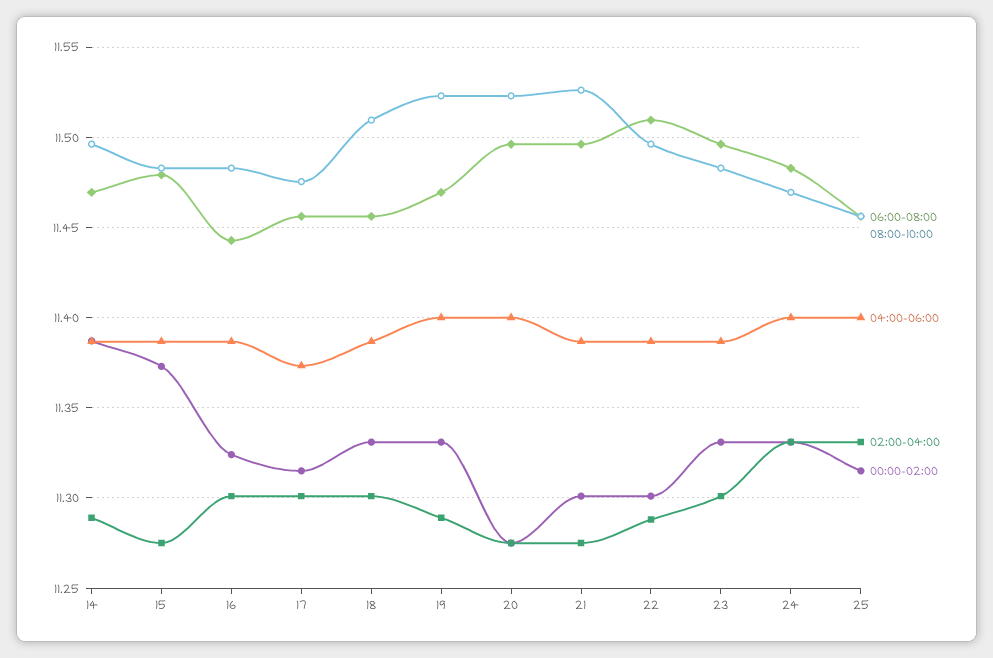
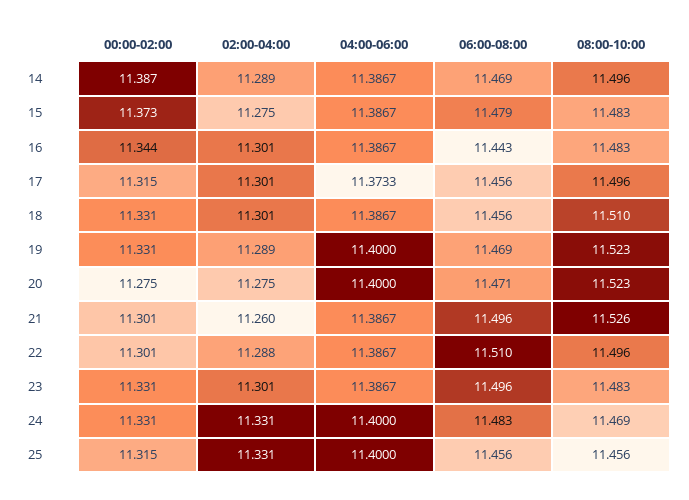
  {
    "06:00-08:00": {
      "14": 11.469,
      "15": 11.479,
      "16": 11.443,
      "17": 11.456,
      "18": 11.456,
      "19": 11.469,
-     "20": 11.495,
+     "20": 11.471,
      "21": 11.496,
      "22": 11.51,
      "23": 11.496,
      "24": 11.483,
      "25": 11.456
    },
    "08:00-10:00": {
      "14": 11.496,
      "15": 11.483,
      "16": 11.483,
-     "17": 11.475,
+     "17": 11.496,
      "18": 11.51,
      "19": 11.523,
      "20": 11.523,
      "21": 11.526,
      "22": 11.496,
      "23": 11.483,
      "24": 11.469,
      "25": 11.456
    },
    "04:00-06:00": {
      "14": 11.3867,
      "15": 11.3867,
      "16": 11.3867,
      "17": 11.3733,
      "18": 11.3867,
      "19": 11.4,
      "20": 11.4,
      "21": 11.3867,
      "22": 11.3867,
      "23": 11.3867,
      "24": 11.4,
      "25": 11.4
    },
    "02:00-04:00": {
      "14": 11.289,
      "15": 11.275,
      "16": 11.301,
      "17": 11.301,
      "18": 11.301,
      "19": 11.289,
      "20": 11.275,
-     "21": 11.275,
+     "21": 11.26,
      "22": 11.288,
      "23": 11.301,
      "24": 11.331,
      "25": 11.331
    },
    "00:00-02:00": {
      "14": 11.387,
      "15": 11.373,
-     "16": 11.325,
+     "16": 11.344,
      "17": 11.315,
      "18": 11.331,
      "19": 11.331,
      "20": 11.275,
      "21": 11.301,
      "22": 11.301,
      "23": 11.331,
      "24": 11.331,
      "25": 11.315
    }
  }

